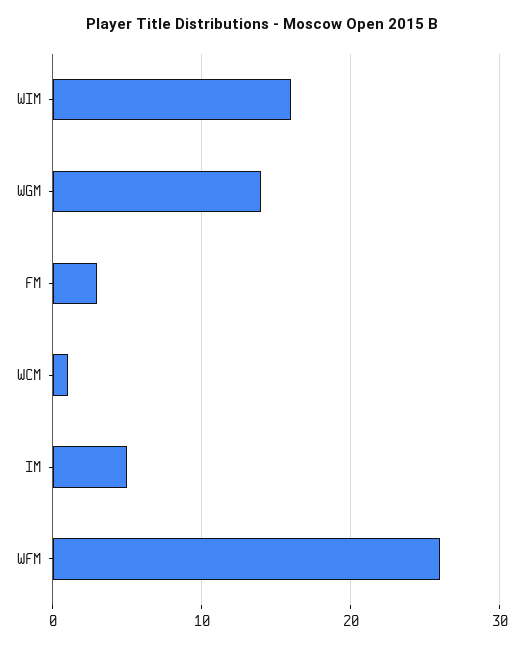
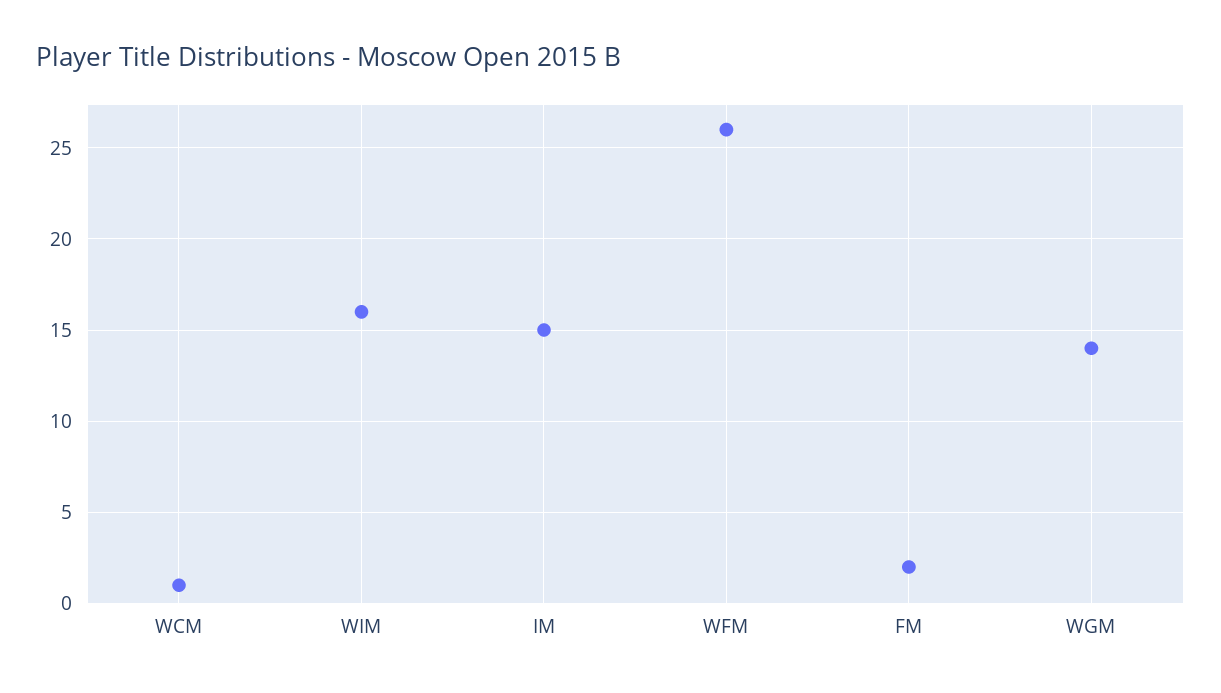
  {
    "WIM": 16,
    "WGM": 14,
-   "FM": 3,
+   "FM": 2,
    "WCM": 1,
-   "IM": 5,
+   "IM": 15,
    "WFM": 26
  }

